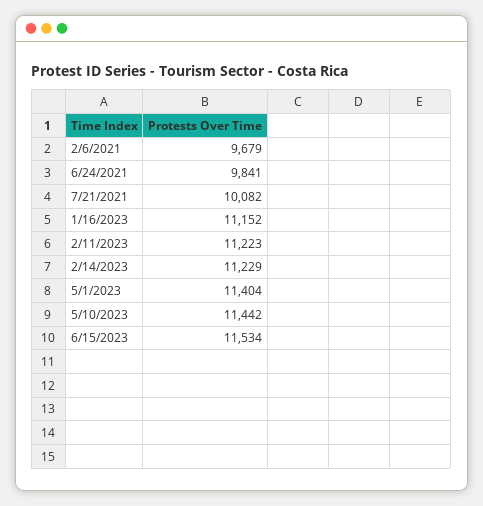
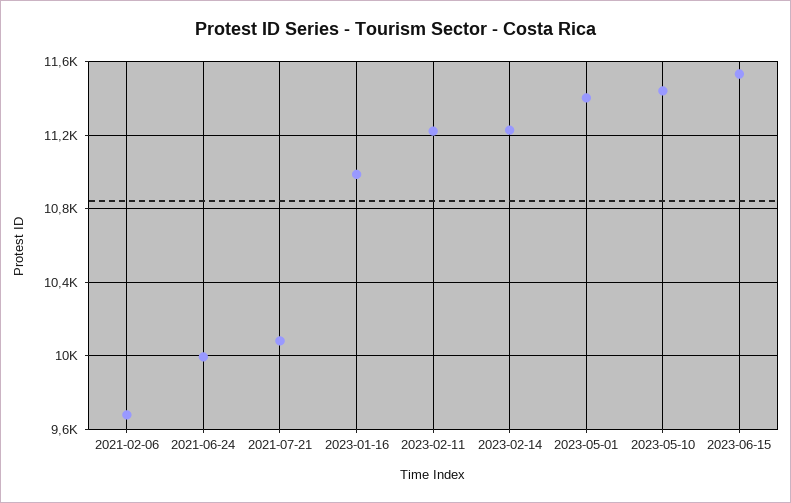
  {
    "2/6/2021": 9679,
-   "6/24/2021": 9841,
+   "6/24/2021": 10000,
    "7/21/2021": 10082,
-   "1/16/2023": 11152,
+   "1/16/2023": 11000,
    "2/11/2023": 11223,
    "2/14/2023": 11229,
    "5/1/2023": 11404,
    "5/10/2023": 11442,
    "6/15/2023": 11534
  }

